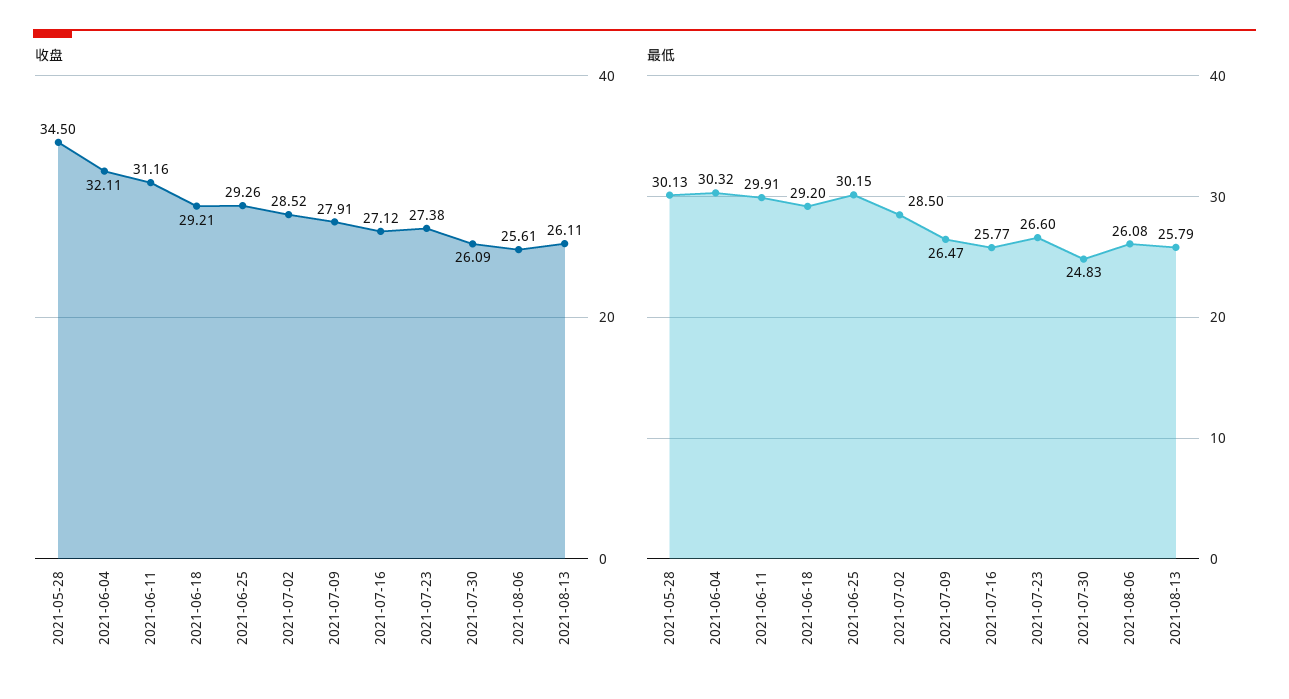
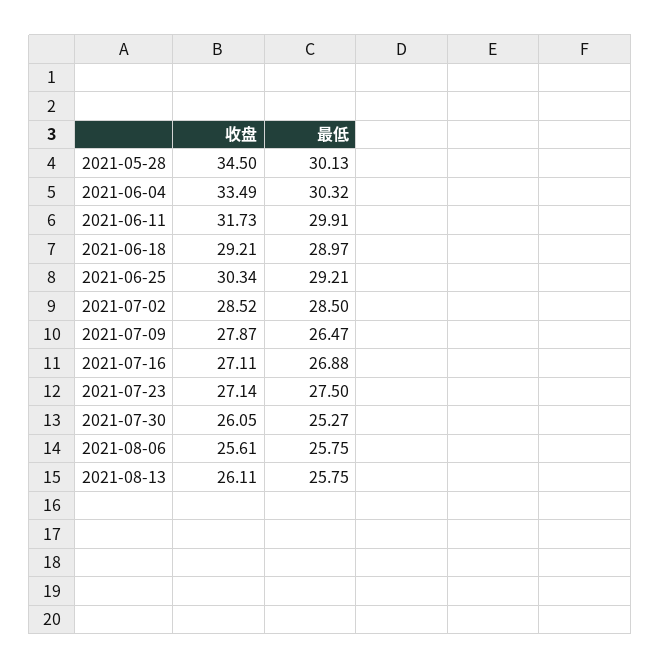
  {
    "收盘": {
      "2021-05-28": 34.5,
-     "2021-06-04": 32.11,
+     "2021-06-04": 33.49,
-     "2021-06-11": 31.16,
+     "2021-06-11": 31.73,
      "2021-06-18": 29.21,
-     "2021-06-25": 29.26,
+     "2021-06-25": 30.34,
      "2021-07-02": 28.52,
-     "2021-07-09": 27.91,
+     "2021-07-09": 27.87,
-     "2021-07-16": 27.12,
+     "2021-07-16": 27.11,
-     "2021-07-23": 27.38,
+     "2021-07-23": 27.14,
-     "2021-07-30": 26.09,
+     "2021-07-30": 26.05,
      "2021-08-06": 25.61,
      "2021-08-13": 26.11
    },
    "最低": {
      "2021-05-28": 30.13,
      "2021-06-04": 30.32,
      "2021-06-11": 29.91,
-     "2021-06-18": 29.2,
+     "2021-06-18": 28.97,
-     "2021-06-25": 30.15,
+     "2021-06-25": 29.21,
      "2021-07-02": 28.5,
      "2021-07-09": 26.47,
-     "2021-07-16": 25.77,
+     "2021-07-16": 26.88,
-     "2021-07-23": 26.6,
+     "2021-07-23": 27.5,
-     "2021-07-30": 24.83,
+     "2021-07-30": 25.27,
-     "2021-08-06": 26.08,
+     "2021-08-06": 25.75,
-     "2021-08-13": 25.79
+     "2021-08-13": 25.75
    }
  }

